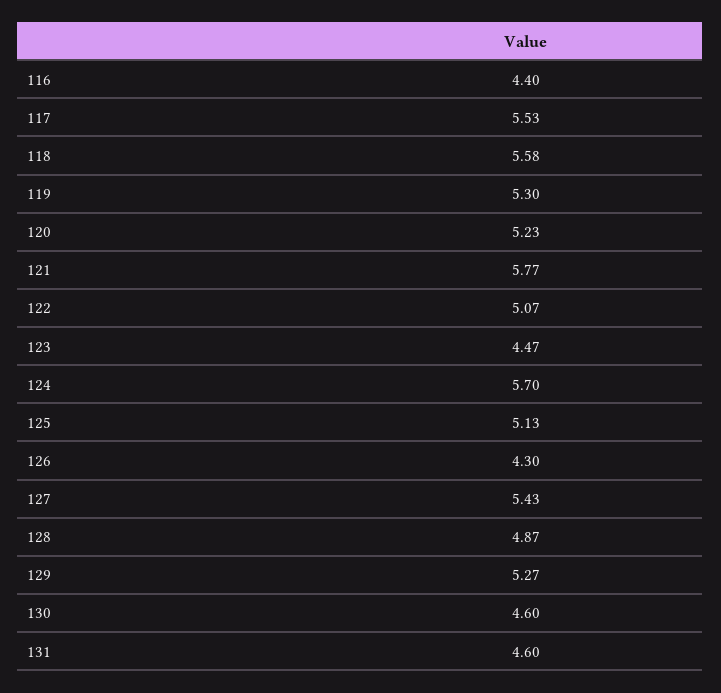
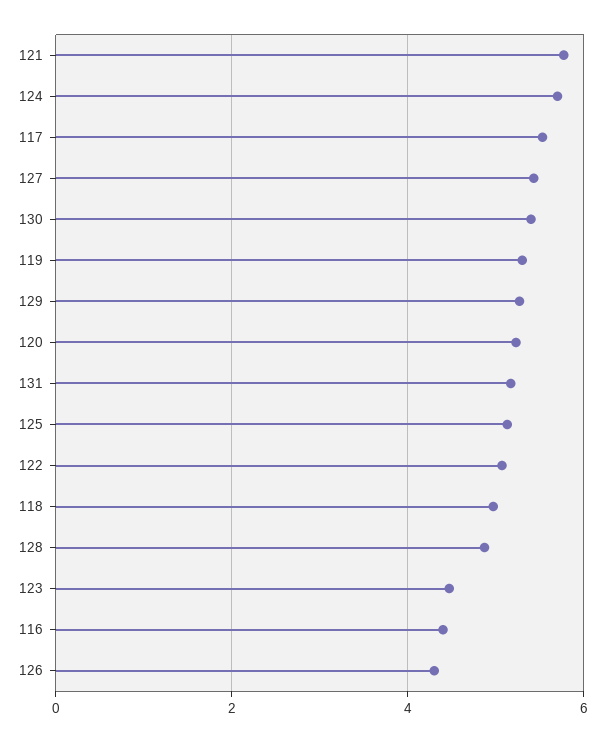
  {
    "116": 4.4,
    "117": 5.53,
-   "118": 5.58,
+   "118": 5,
    "119": 5.3,
    "120": 5.23,
    "121": 5.77,
    "122": 5.07,
    "123": 4.47,
    "124": 5.7,
    "125": 5.13,
    "126": 4.3,
    "127": 5.43,
    "128": 4.87,
    "129": 5.27,
-   "130": 4.6,
+   "130": 5.4,
-   "131": 4.6
+   "131": 5.2
  }

